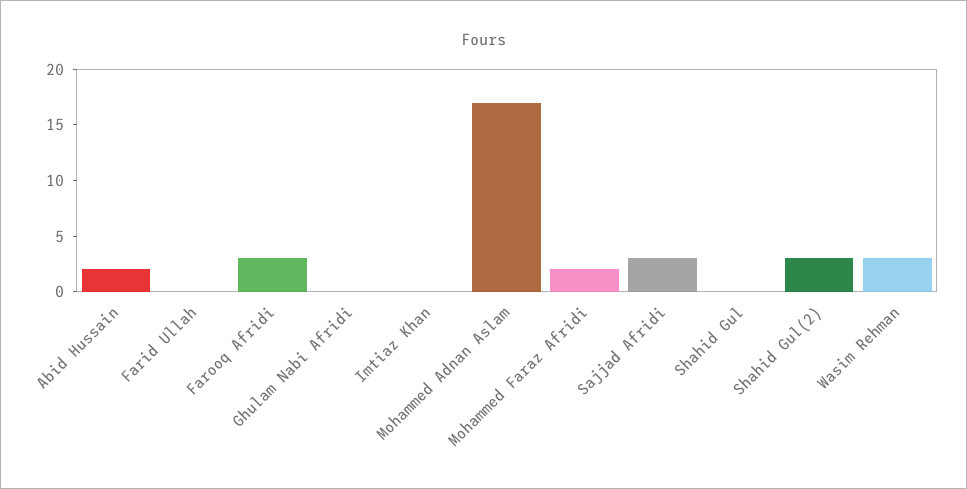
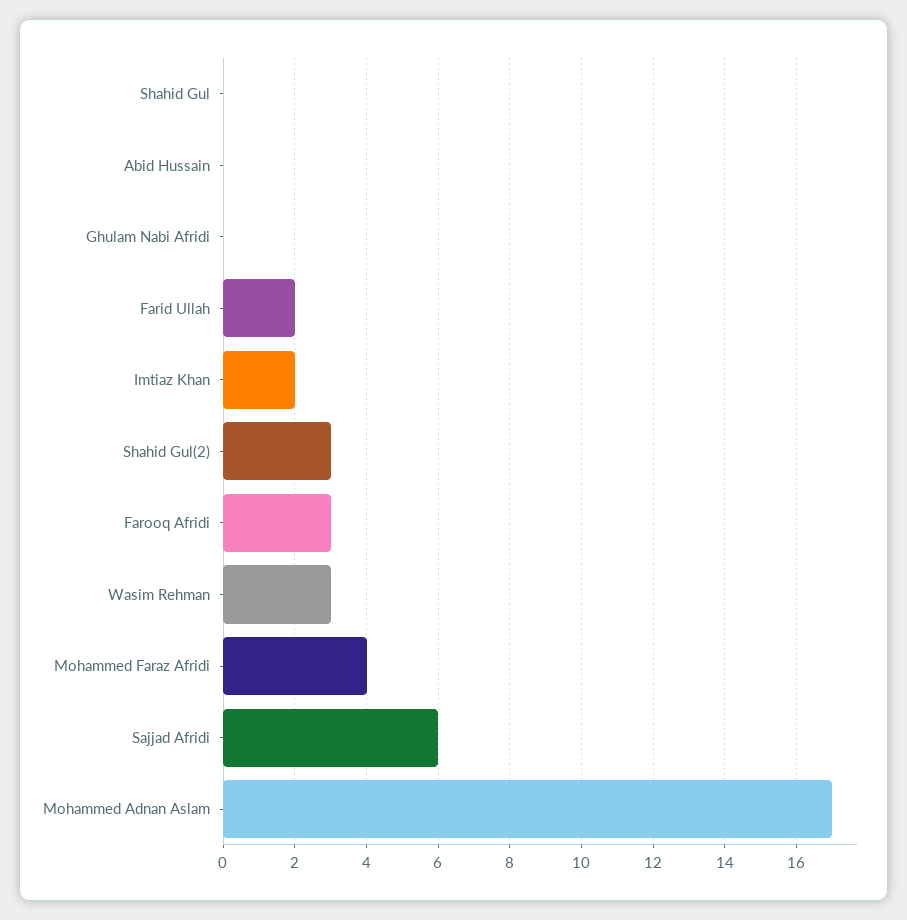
  {
-   "Abid Hussain": 2,
+   "Abid Hussain": 0,
-   "Farid Ullah": 0,
+   "Farid Ullah": 2,
    "Farooq Afridi": 3,
    "Ghulam Nabi Afridi": 0,
-   "Imtiaz Khan": 0,
+   "Imtiaz Khan": 2,
    "Mohammed Adnan Aslam": 17,
-   "Mohammed Faraz Afridi": 2,
+   "Mohammed Faraz Afridi": 4,
-   "Sajjad Afridi": 3,
+   "Sajjad Afridi": 6,
    "Shahid Gul": 0,
    "Shahid Gul(2)": 3,
    "Wasim Rehman": 3
  }

